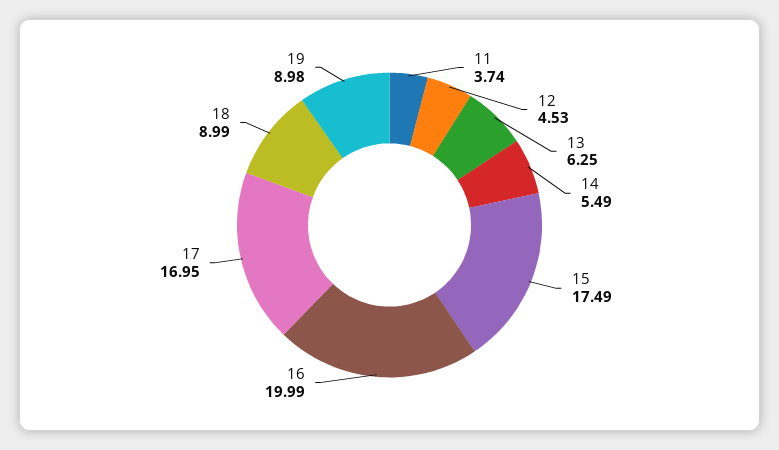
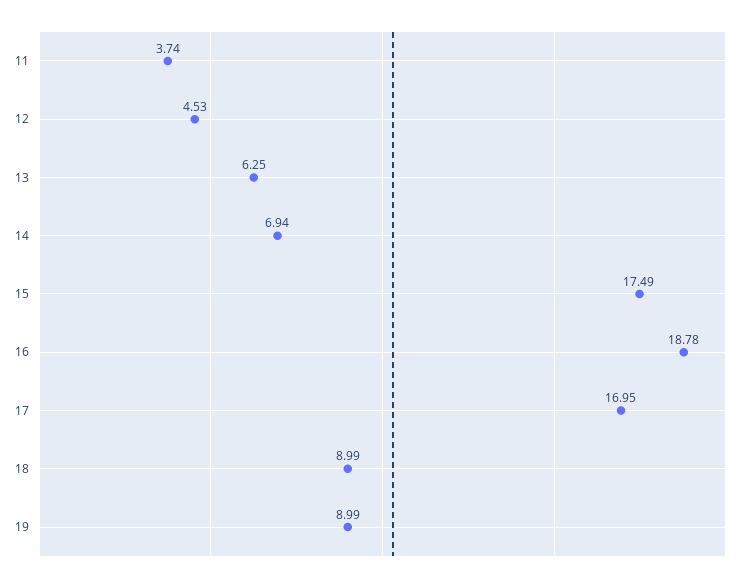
  {
    "11": 3.74,
    "12": 4.53,
    "13": 6.25,
-   "14": 5.49,
+   "14": 6.94,
    "15": 17.49,
-   "16": 19.99,
+   "16": 18.78,
    "17": 16.95,
    "18": 8.99,
-   "19": 8.98
+   "19": 8.99
  }

